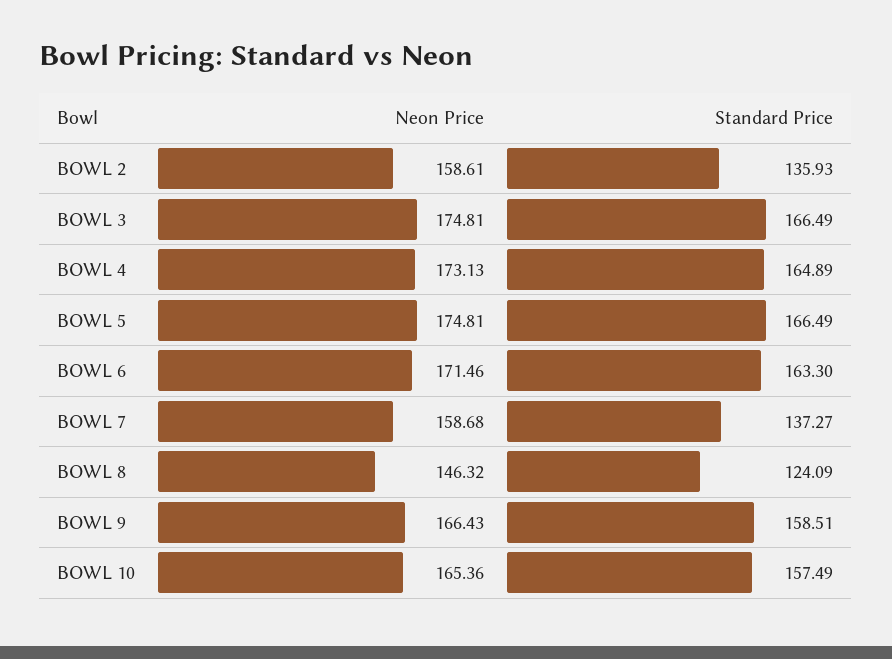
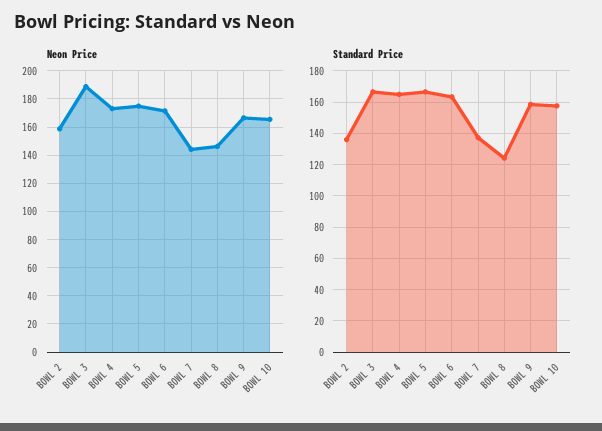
  {
    "Neon Price": {
      "BOWL 2": 158.61,
-     "BOWL 3": 174.81,
+     "BOWL 3": 190,
      "BOWL 4": 173.13,
      "BOWL 5": 174.81,
      "BOWL 6": 171.46,
-     "BOWL 7": 158.68,
+     "BOWL 7": 145,
      "BOWL 8": 146.32,
      "BOWL 9": 166.43,
      "BOWL 10": 165.36
    },
    "Standard Price": {
      "BOWL 2": 135.93,
      "BOWL 3": 166.49,
      "BOWL 4": 164.89,
      "BOWL 5": 166.49,
      "BOWL 6": 163.3,
      "BOWL 7": 137.27,
      "BOWL 8": 124.09,
      "BOWL 9": 158.51,
      "BOWL 10": 157.49
    }
  }

